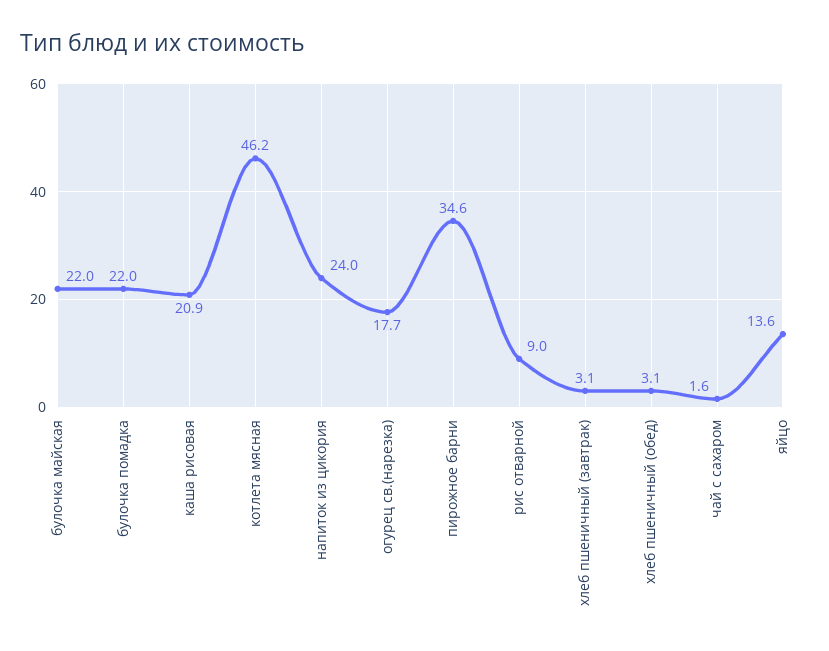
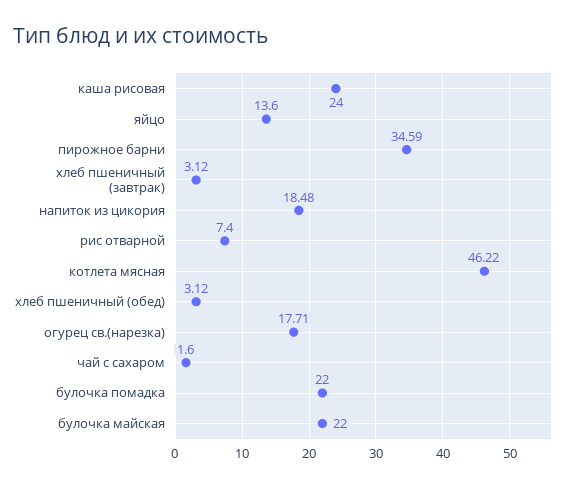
  {
    "булочка майская": 22,
    "булочка помадка": 22,
-   "каша рисовая": 20.9,
+   "каша рисовая": 24,
    "котлета мясная": 46.22,
-   "напиток из цикория": 24,
+   "напиток из цикория": 18.48,
    "огурец св.(нарезка)": 17.71,
    "пирожное барни": 34.59,
-   "рис отварной": 9,
+   "рис отварной": 7.4,
    "хлеб пшеничный (завтрак)": 3.12,
    "хлеб пшеничный (обед)": 3.12,
    "чай с сахаром": 1.6,
    "яйцо": 13.6
  }

